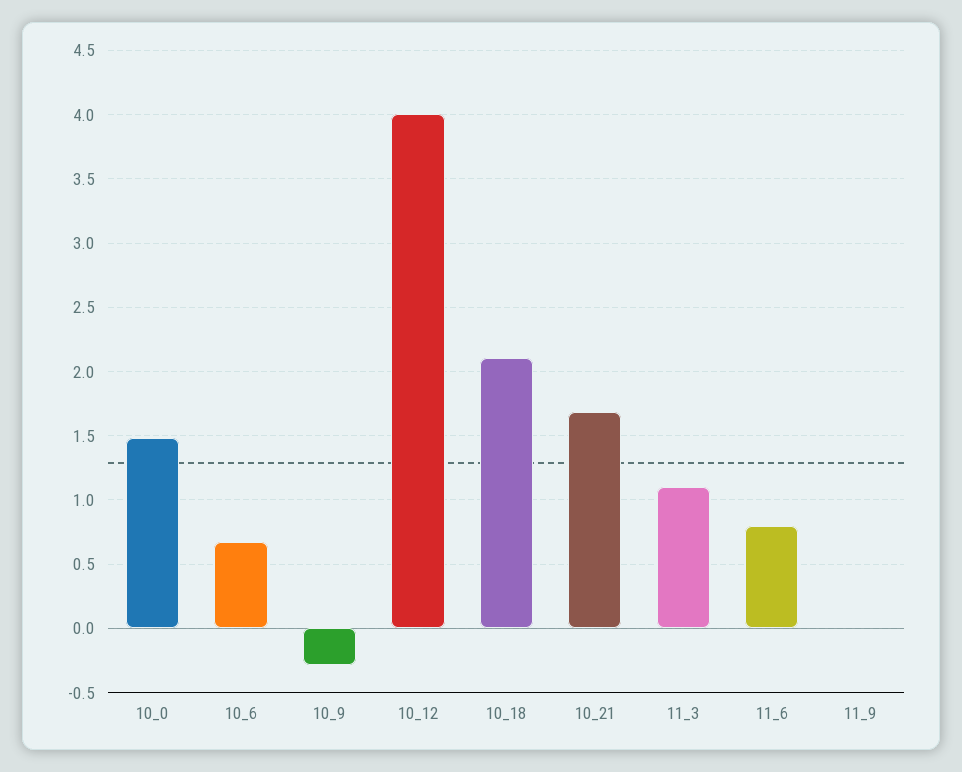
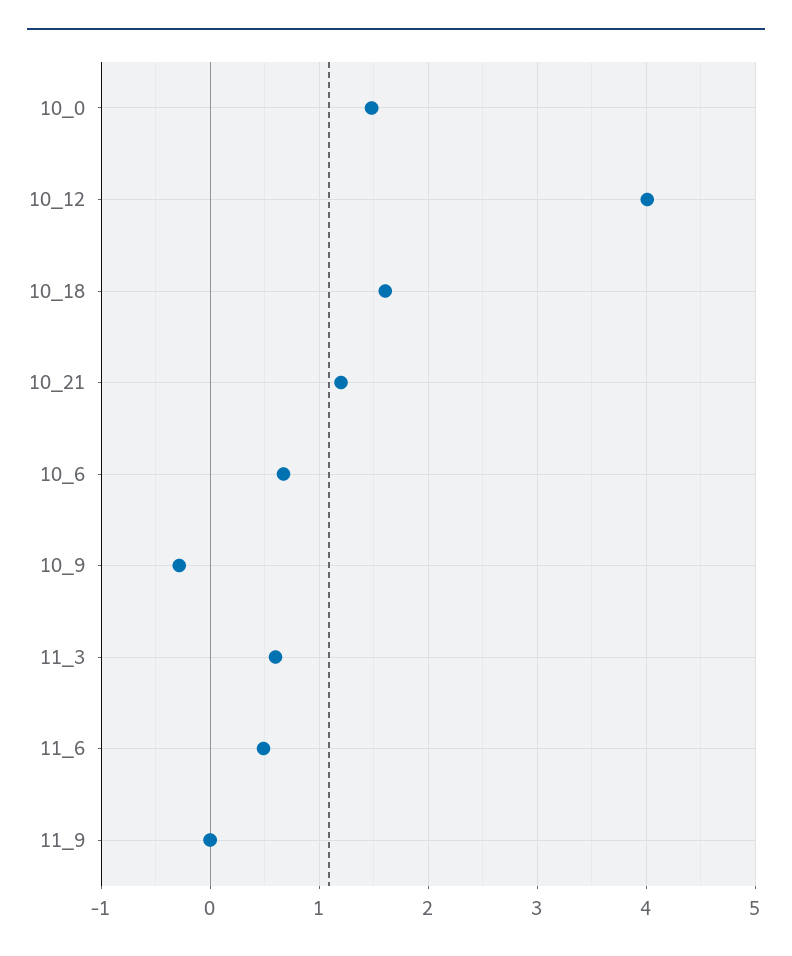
  {
    "10_0": 1.5,
    "10_6": 0.65,
    "10_9": -0.3,
    "10_12": 4,
-   "10_18": 2.1,
+   "10_18": 1.6,
-   "10_21": 1.7,
+   "10_21": 1.2,
-   "11_3": 1.1,
+   "11_3": 0.6,
-   "11_6": 0.8,
+   "11_6": 0.5,
    "11_9": 0
  }

